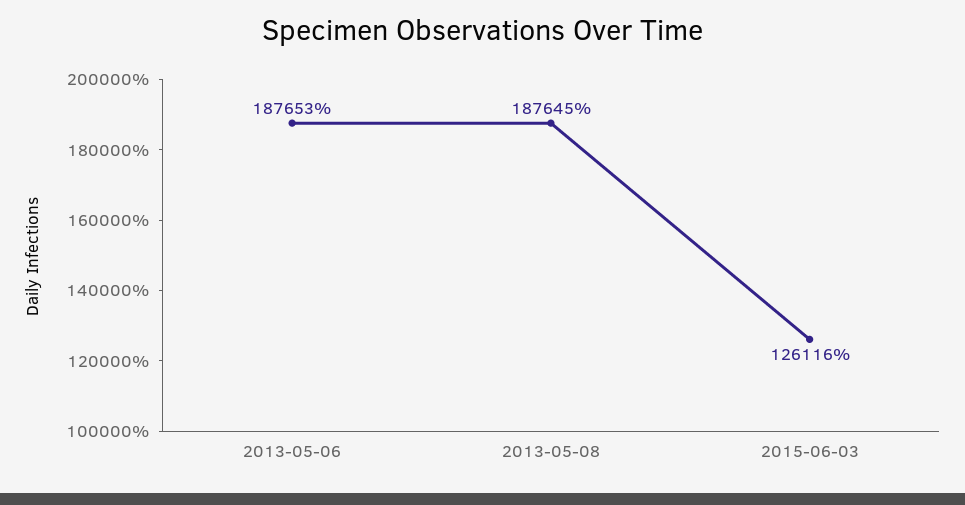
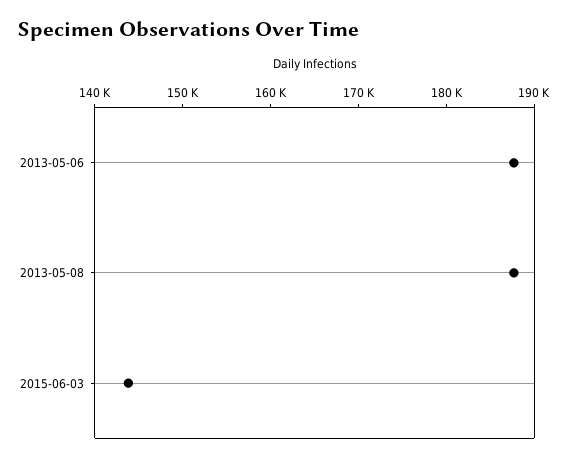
  {
    "2013-05-06": 187653,
    "2013-05-08": 187645,
-   "2015-06-03": 126116
+   "2015-06-03": 144000
  }

